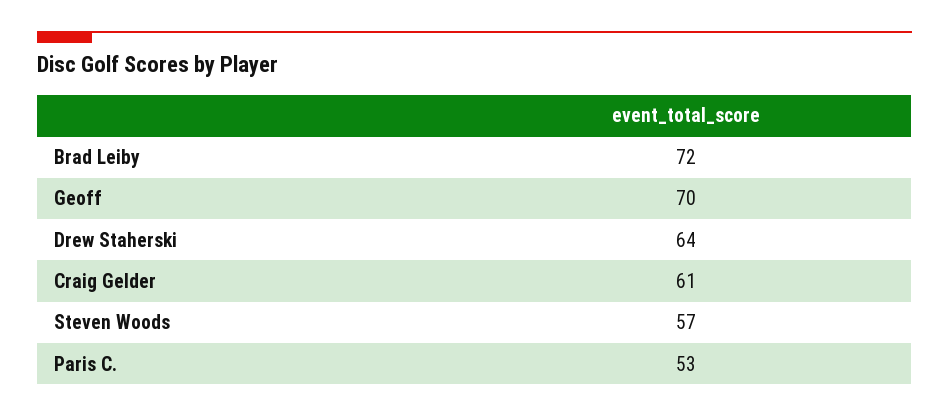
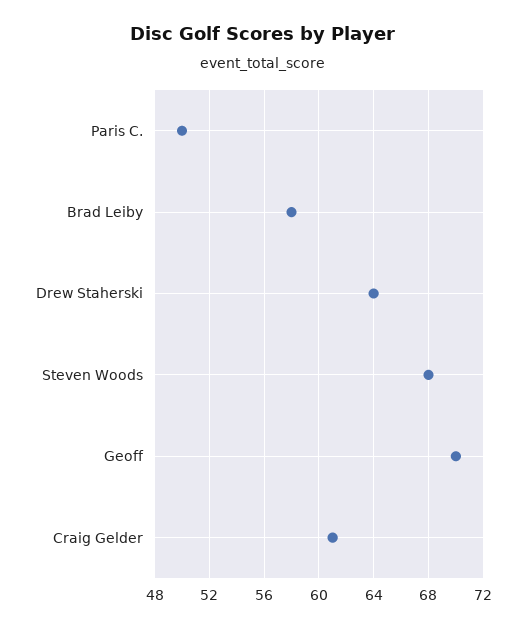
  {
-   "Brad Leiby": 72,
+   "Brad Leiby": 58,
    "Geoff": 70,
    "Drew Staherski": 64,
    "Craig Gelder": 61,
-   "Steven Woods": 57,
+   "Steven Woods": 68,
-   "Paris C.": 53
+   "Paris C.": 50
  }

